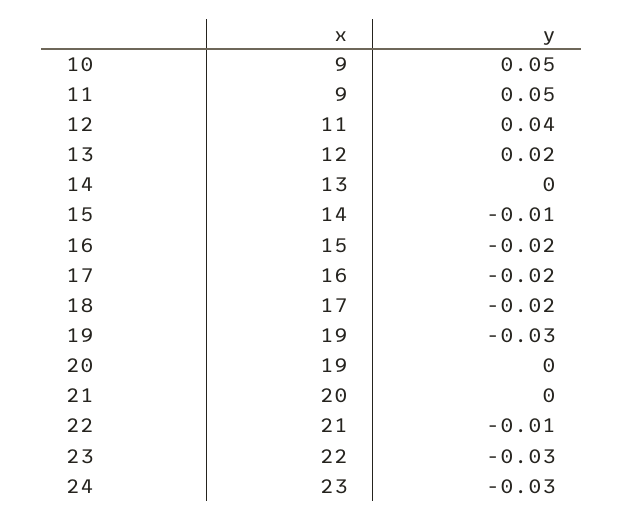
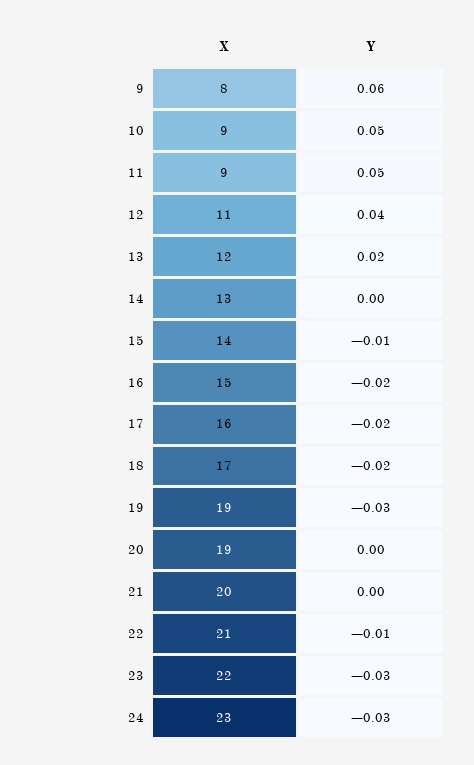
  {
    "x": {
      "10": 9,
      "11": 9,
      "12": 11,
      "13": 12,
      "14": 13,
      "15": 14,
      "16": 15,
      "17": 16,
      "18": 17,
      "19": 19,
      "20": 19,
      "21": 20,
      "22": 21,
      "23": 22,
-     "24": 23
+     "24": 23,
+     "9": 8
    },
    "y": {
      "10": 0.05,
      "11": 0.05,
      "12": 0.04,
      "13": 0.02,
      "14": 0,
      "15": -0.01,
      "16": -0.02,
      "17": -0.02,
      "18": -0.02,
      "19": -0.03,
      "20": 0,
      "21": 0,
      "22": -0.01,
      "23": -0.03,
-     "24": -0.03
+     "24": -0.03,
+     "9": 0.06
    }
  }

